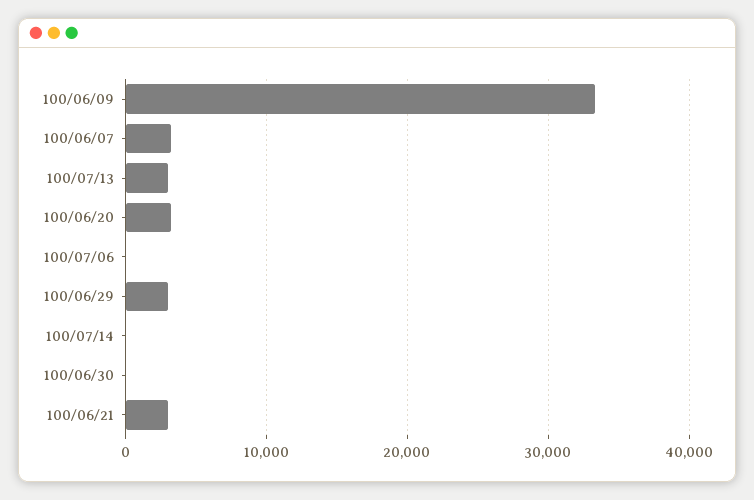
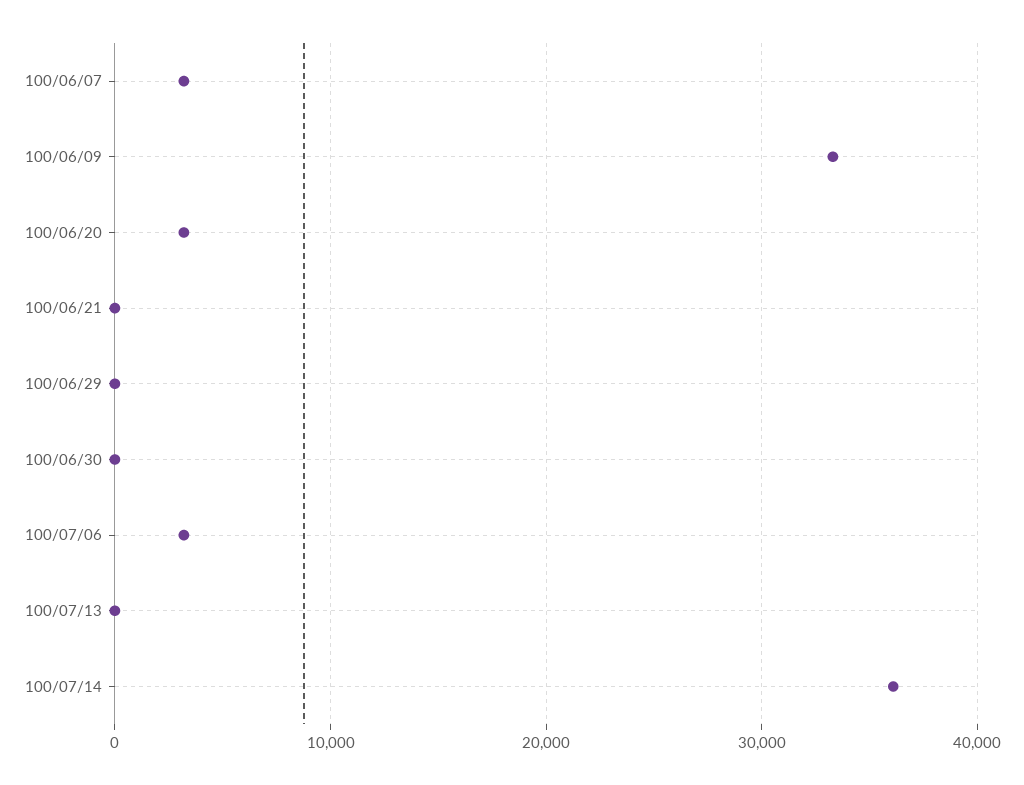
  {
    "100/06/09": 33000,
    "100/06/07": 3000,
-   "100/07/13": 3000,
+   "100/07/13": 0,
    "100/06/20": 3000,
-   "100/07/06": 0,
+   "100/07/06": 3000,
-   "100/06/29": 3000,
+   "100/06/29": 0,
-   "100/07/14": 0,
+   "100/07/14": 36000,
    "100/06/30": 0,
-   "100/06/21": 3000
+   "100/06/21": 0
  }

